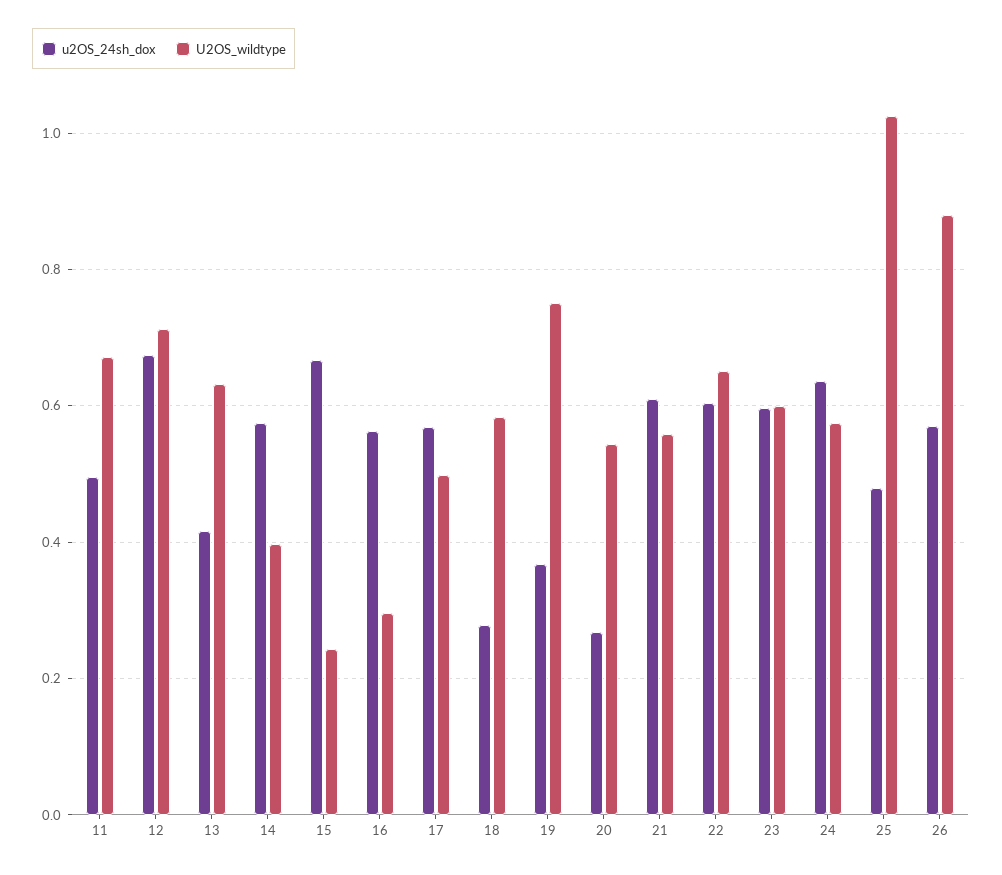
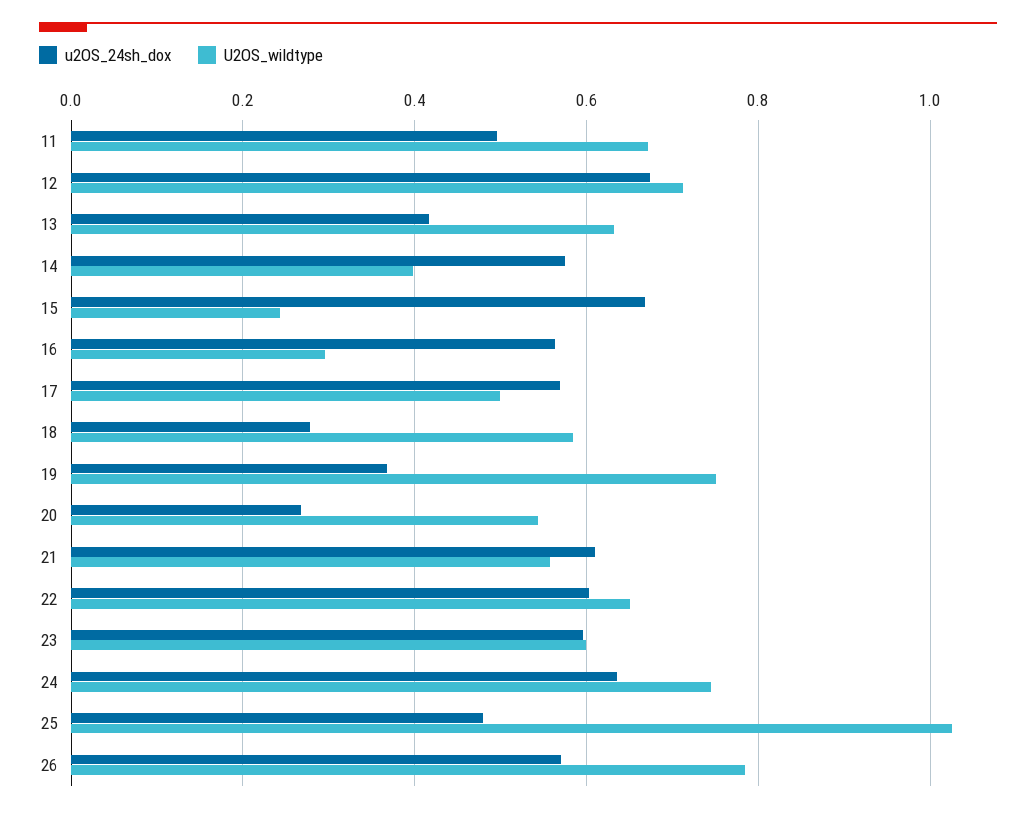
  {
    "u2OS_24sh_dox": {
      "11": 0.5,
      "12": 0.68,
      "13": 0.42,
      "14": 0.58,
      "15": 0.66,
      "16": 0.56,
      "17": 0.56,
      "18": 0.28,
      "19": 0.36,
      "20": 0.26,
      "21": 0.6,
      "22": 0.6,
      "23": 0.6,
      "24": 0.64,
      "25": 0.48,
      "26": 0.58
    },
    "U2OS_wildtype": {
      "11": 0.68,
      "12": 0.72,
      "13": 0.64,
      "14": 0.4,
      "15": 0.24,
      "16": 0.3,
      "17": 0.5,
      "18": 0.58,
      "19": 0.76,
      "20": 0.54,
      "21": 0.56,
      "22": 0.66,
      "23": 0.6,
-     "24": 0.58,
+     "24": 0.74,
      "25": 1.02,
-     "26": 0.88
+     "26": 0.78
    }
  }

